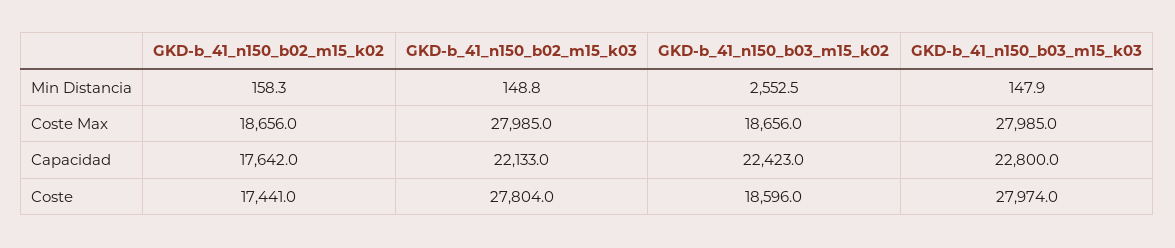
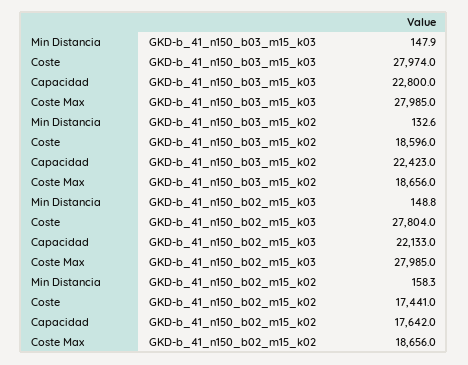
  {
    "GKD-b_41_n150_b02_m15_k02": {
      "Min Distancia": 158.3,
      "Coste Max": 18656,
      "Capacidad": 17642,
      "Coste": 17441
    },
    "GKD-b_41_n150_b02_m15_k03": {
      "Min Distancia": 148.8,
      "Coste Max": 27985,
      "Capacidad": 22133,
      "Coste": 27804
    },
    "GKD-b_41_n150_b03_m15_k02": {
-     "Min Distancia": 2552.5,
+     "Min Distancia": 132.6,
      "Coste Max": 18656,
      "Capacidad": 22423,
      "Coste": 18596
    },
    "GKD-b_41_n150_b03_m15_k03": {
      "Min Distancia": 147.9,
      "Coste Max": 27985,
      "Capacidad": 22800,
      "Coste": 27974
    }
  }

